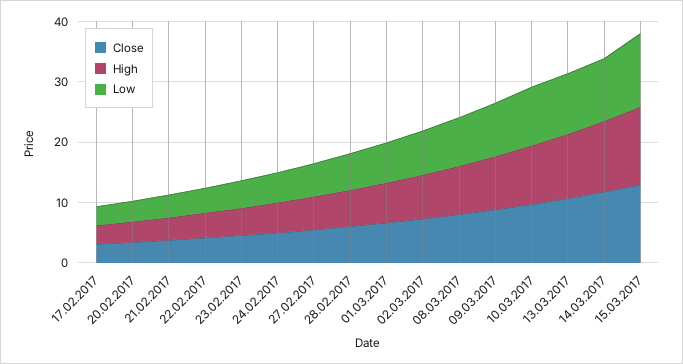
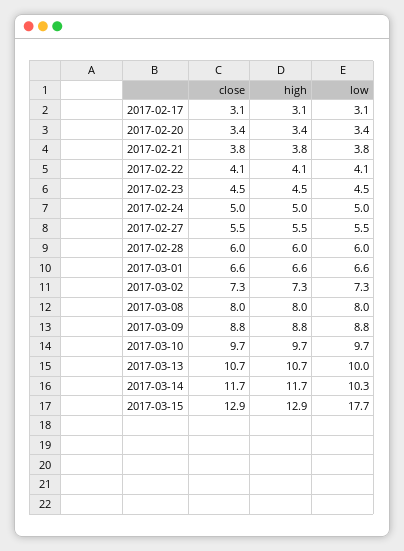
  {
    "Close": {
      "17.02.2017": 3.1,
      "20.02.2017": 3.4,
      "21.02.2017": 3.8,
      "22.02.2017": 4.1,
      "23.02.2017": 4.5,
      "24.02.2017": 5,
      "27.02.2017": 5.5,
      "28.02.2017": 6,
      "01.03.2017": 6.6,
      "02.03.2017": 7.3,
      "08.03.2017": 8,
      "09.03.2017": 8.8,
      "10.03.2017": 9.7,
      "13.03.2017": 10.7,
      "14.03.2017": 11.7,
      "15.03.2017": 12.9
    },
    "High": {
      "17.02.2017": 3.1,
      "20.02.2017": 3.4,
      "21.02.2017": 3.8,
      "22.02.2017": 4.1,
      "23.02.2017": 4.5,
      "24.02.2017": 5,
      "27.02.2017": 5.5,
      "28.02.2017": 6,
      "01.03.2017": 6.6,
      "02.03.2017": 7.3,
      "08.03.2017": 8,
      "09.03.2017": 8.8,
      "10.03.2017": 9.7,
      "13.03.2017": 10.7,
      "14.03.2017": 11.7,
      "15.03.2017": 12.9
    },
    "Low": {
      "17.02.2017": 3.1,
      "20.02.2017": 3.4,
      "21.02.2017": 3.8,
      "22.02.2017": 4.1,
      "23.02.2017": 4.5,
      "24.02.2017": 5,
      "27.02.2017": 5.5,
      "28.02.2017": 6,
      "01.03.2017": 6.6,
      "02.03.2017": 7.3,
      "08.03.2017": 8,
      "09.03.2017": 8.8,
      "10.03.2017": 9.7,
      "13.03.2017": 10,
      "14.03.2017": 10.3,
-     "15.03.2017": 12
+     "15.03.2017": 17.7
    }
  }

